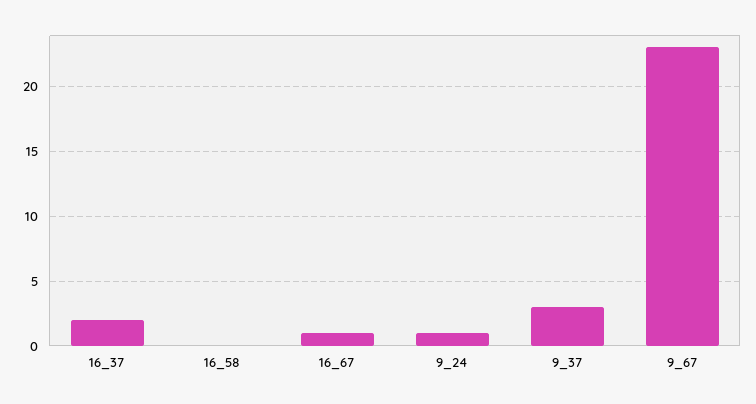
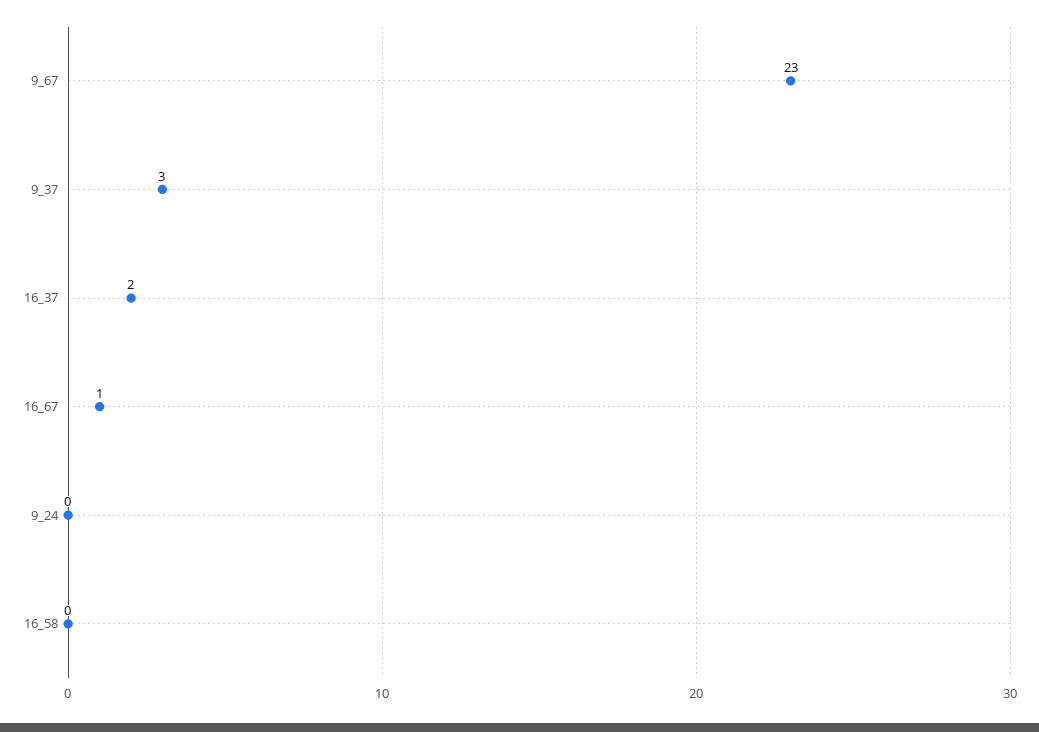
  {
    "16_37": 2,
    "16_58": 0,
    "16_67": 1,
-   "9_24": 1,
+   "9_24": 0,
    "9_37": 3,
    "9_67": 23
  }

